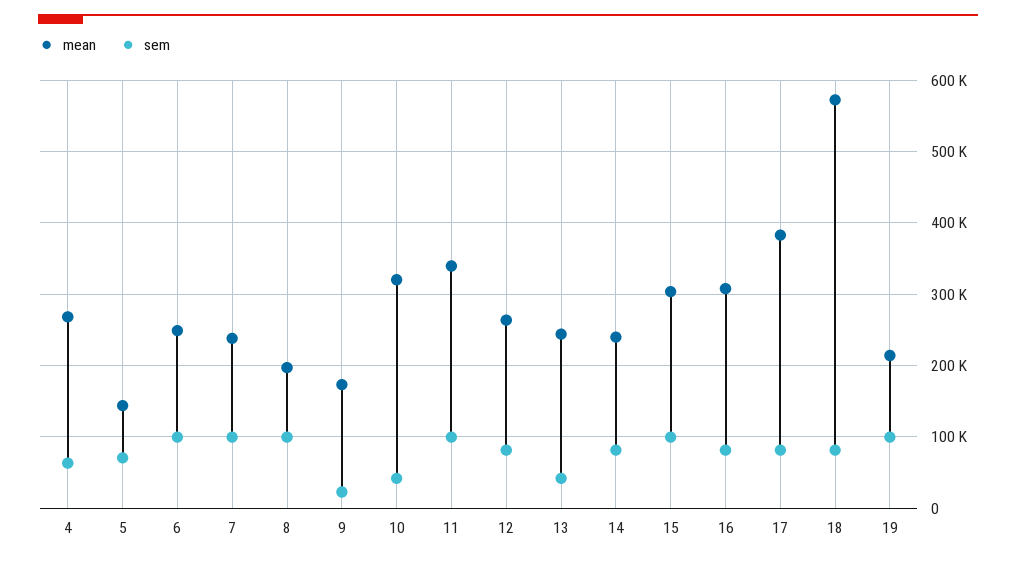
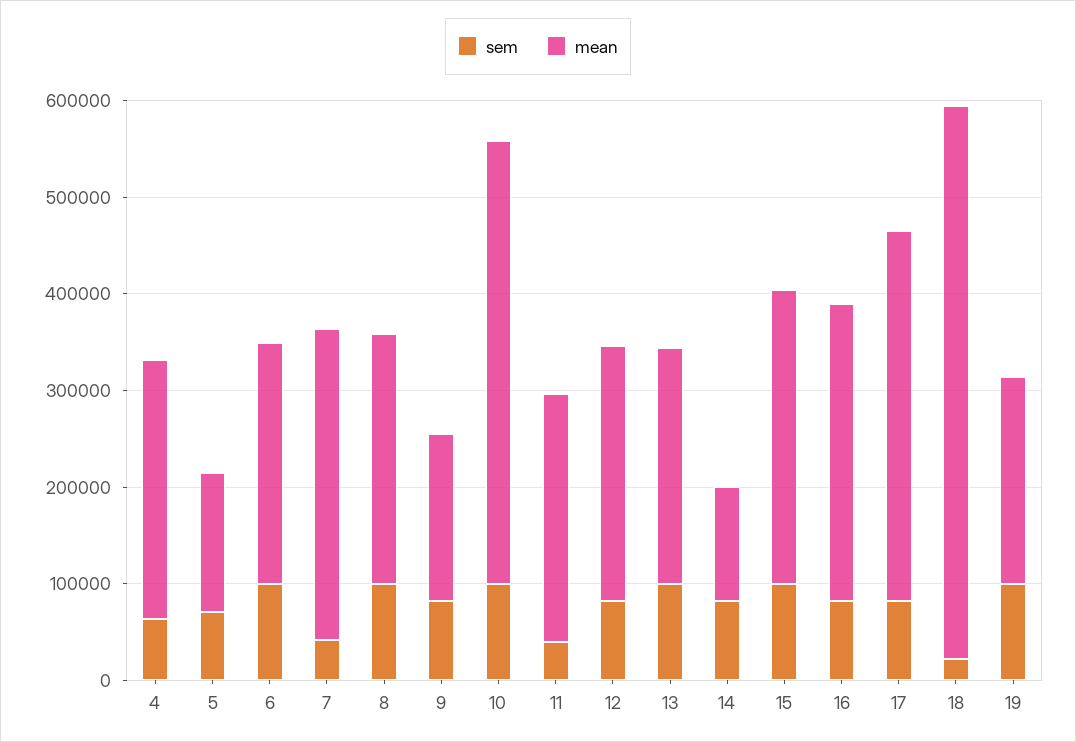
  {
    "mean": {
      "4": 270000,
      "5": 140000,
      "6": 250000,
-     "7": 240000,
+     "7": 320000,
-     "8": 200000,
+     "8": 260000,
      "9": 170000,
-     "10": 320000,
+     "10": 460000,
-     "11": 340000,
+     "11": 260000,
      "12": 260000,
      "13": 240000,
-     "14": 240000,
+     "14": 120000,
      "15": 300000,
      "16": 310000,
      "17": 380000,
      "18": 570000,
      "19": 210000
    },
    "sem": {
      "4": 60000,
      "5": 70000,
      "6": 100000,
-     "7": 100000,
+     "7": 40000,
      "8": 100000,
-     "9": 20000,
+     "9": 80000,
-     "10": 40000,
+     "10": 100000,
-     "11": 100000,
+     "11": 40000,
      "12": 80000,
-     "13": 40000,
+     "13": 100000,
      "14": 80000,
      "15": 100000,
      "16": 80000,
      "17": 80000,
-     "18": 80000,
+     "18": 20000,
      "19": 100000
    }
  }

